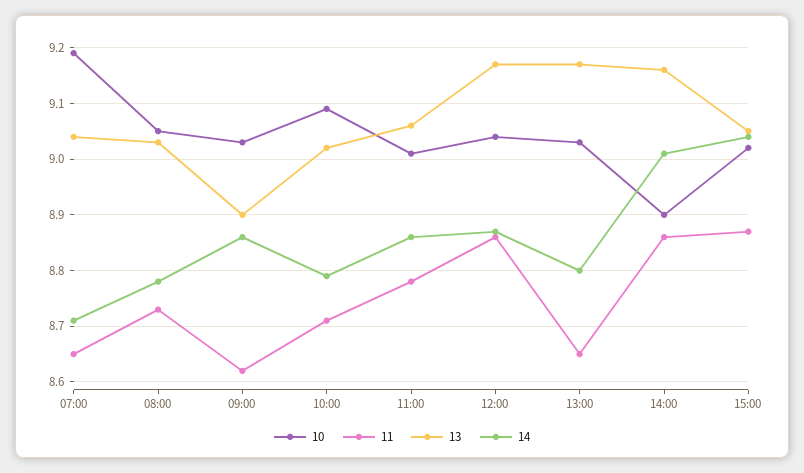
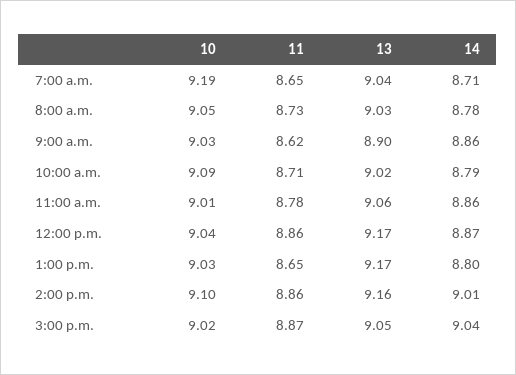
  {
    "10": {
      "07:00": 9.19,
      "08:00": 9.05,
      "09:00": 9.03,
      "10:00": 9.09,
      "11:00": 9.01,
      "12:00": 9.04,
      "13:00": 9.03,
-     "14:00": 8.9,
+     "14:00": 9.1,
      "15:00": 9.02
    },
    "11": {
      "07:00": 8.65,
      "08:00": 8.73,
      "09:00": 8.62,
      "10:00": 8.71,
      "11:00": 8.78,
      "12:00": 8.86,
      "13:00": 8.65,
      "14:00": 8.86,
      "15:00": 8.87
    },
    "13": {
      "07:00": 9.04,
      "08:00": 9.03,
      "09:00": 8.9,
      "10:00": 9.02,
      "11:00": 9.06,
      "12:00": 9.17,
      "13:00": 9.17,
      "14:00": 9.16,
      "15:00": 9.05
    },
    "14": {
      "07:00": 8.71,
      "08:00": 8.78,
      "09:00": 8.86,
      "10:00": 8.79,
      "11:00": 8.86,
      "12:00": 8.87,
      "13:00": 8.8,
      "14:00": 9.01,
      "15:00": 9.04
    }
  }

